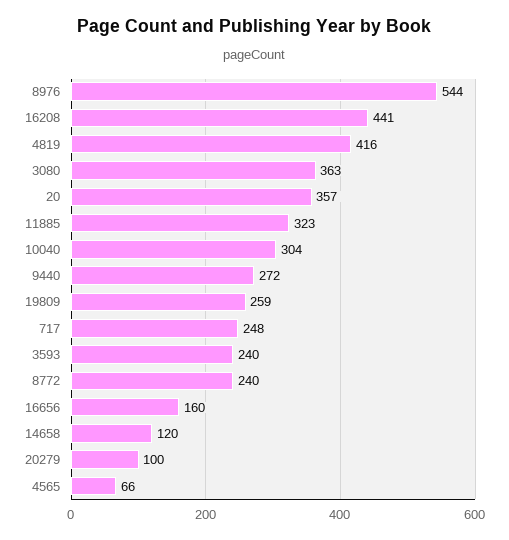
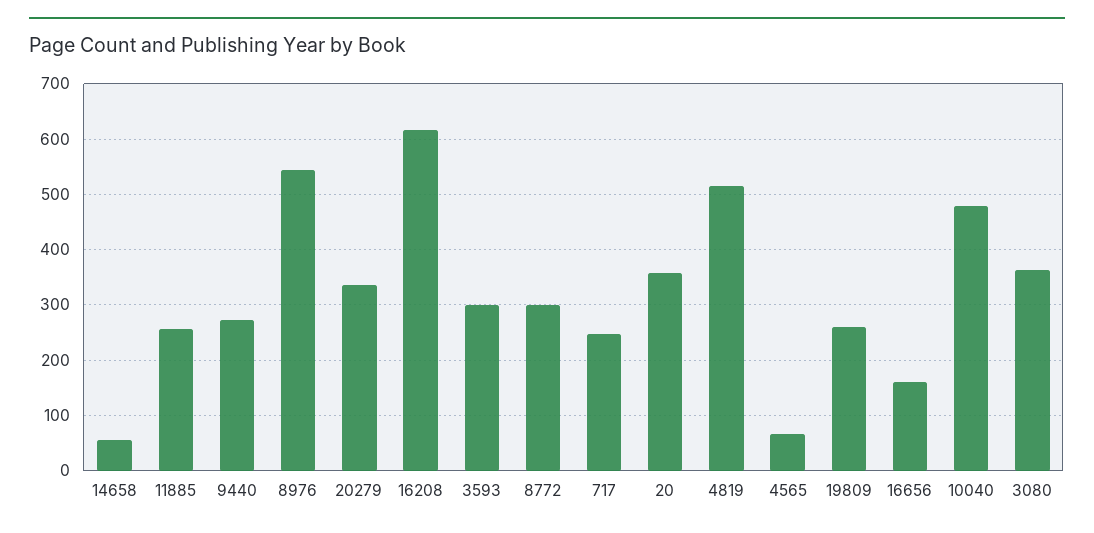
  {
    "8976": 544,
-   "16208": 441,
+   "16208": 620,
-   "4819": 416,
+   "4819": 520,
    "3080": 363,
    "20": 357,
-   "11885": 323,
+   "11885": 260,
-   "10040": 304,
+   "10040": 480,
    "9440": 272,
    "19809": 259,
    "717": 248,
-   "3593": 240,
+   "3593": 300,
-   "8772": 240,
+   "8772": 300,
    "16656": 160,
-   "14658": 120,
+   "14658": 60,
-   "20279": 100,
+   "20279": 340,
    "4565": 66
  }

